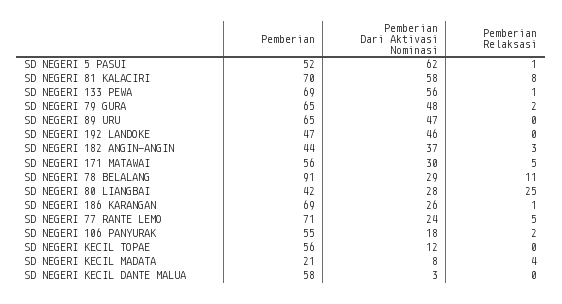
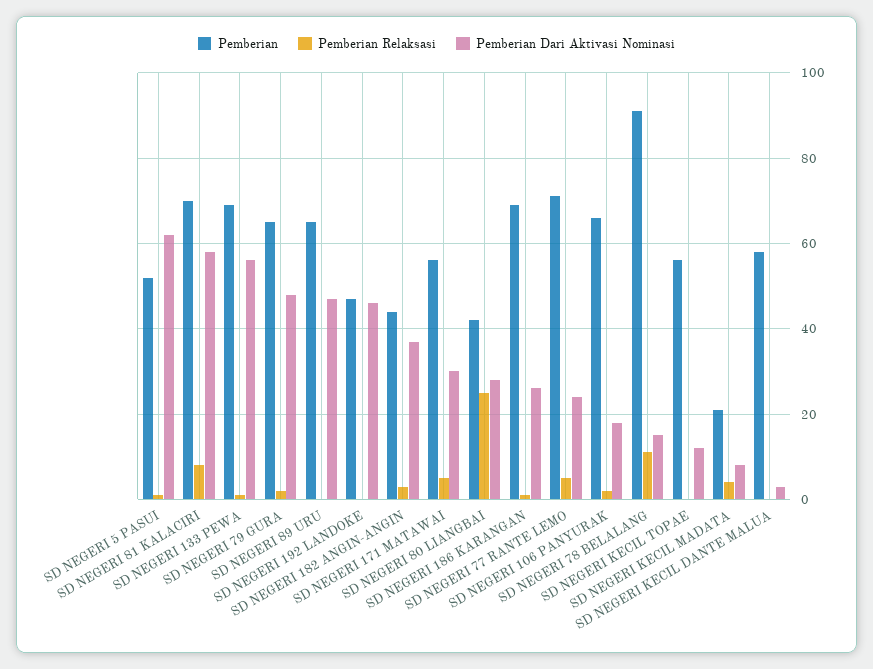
  {
    "Pemberian": {
      "SD NEGERI 5 PASUI": 52,
      "SD NEGERI 81 KALACIRI": 70,
      "SD NEGERI 133 PEWA": 69,
      "SD NEGERI 79 GURA": 65,
      "SD NEGERI 89 URU": 65,
      "SD NEGERI 192 LANDOKE": 47,
      "SD NEGERI 182 ANGIN-ANGIN": 44,
      "SD NEGERI 171 MATAWAI": 56,
      "SD NEGERI 78 BELALANG": 91,
      "SD NEGERI 80 LIANGBAI": 42,
      "SD NEGERI 186 KARANGAN": 69,
      "SD NEGERI 77 RANTE LEMO": 71,
-     "SD NEGERI 106 PANYURAK": 55,
+     "SD NEGERI 106 PANYURAK": 65,
      "SD NEGERI KECIL TOPAE": 56,
      "SD NEGERI KECIL MADATA": 21,
      "SD NEGERI KECIL DANTE MALUA": 58
    },
    "Pemberian Dari Aktivasi Nominasi": {
      "SD NEGERI 5 PASUI": 62,
      "SD NEGERI 81 KALACIRI": 58,
      "SD NEGERI 133 PEWA": 56,
      "SD NEGERI 79 GURA": 48,
      "SD NEGERI 89 URU": 47,
      "SD NEGERI 192 LANDOKE": 46,
      "SD NEGERI 182 ANGIN-ANGIN": 37,
      "SD NEGERI 171 MATAWAI": 30,
-     "SD NEGERI 78 BELALANG": 29,
+     "SD NEGERI 78 BELALANG": 15,
      "SD NEGERI 80 LIANGBAI": 28,
      "SD NEGERI 186 KARANGAN": 26,
      "SD NEGERI 77 RANTE LEMO": 24,
      "SD NEGERI 106 PANYURAK": 18,
      "SD NEGERI KECIL TOPAE": 12,
      "SD NEGERI KECIL MADATA": 8,
      "SD NEGERI KECIL DANTE MALUA": 3
    },
    "Pemberian Relaksasi": {
      "SD NEGERI 5 PASUI": 1,
      "SD NEGERI 81 KALACIRI": 8,
      "SD NEGERI 133 PEWA": 1,
      "SD NEGERI 79 GURA": 2,
      "SD NEGERI 89 URU": 0,
      "SD NEGERI 192 LANDOKE": 0,
      "SD NEGERI 182 ANGIN-ANGIN": 3,
      "SD NEGERI 171 MATAWAI": 5,
      "SD NEGERI 78 BELALANG": 11,
      "SD NEGERI 80 LIANGBAI": 25,
      "SD NEGERI 186 KARANGAN": 1,
      "SD NEGERI 77 RANTE LEMO": 5,
      "SD NEGERI 106 PANYURAK": 2,
      "SD NEGERI KECIL TOPAE": 0,
      "SD NEGERI KECIL MADATA": 4,
      "SD NEGERI KECIL DANTE MALUA": 0
    }
  }

